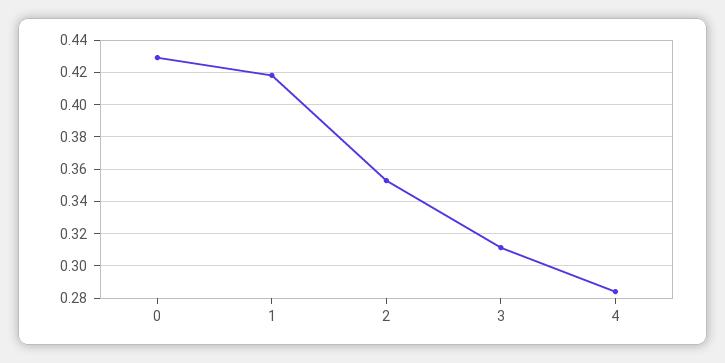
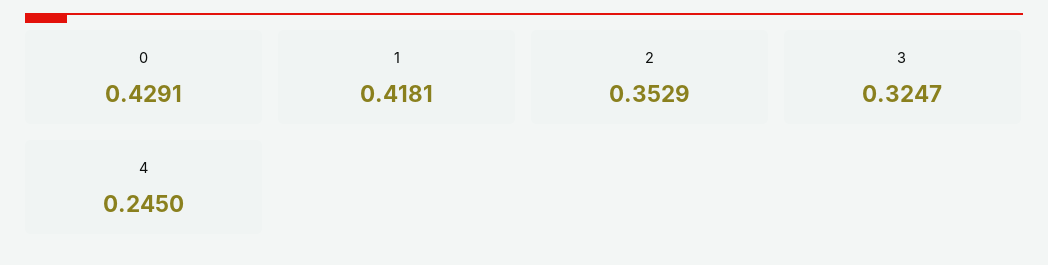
  {
    "0": 0.4291,
    "1": 0.4181,
    "2": 0.3529,
-   "3": 0.31,
+   "3": 0.3247,
-   "4": 0.285
+   "4": 0.245
  }

